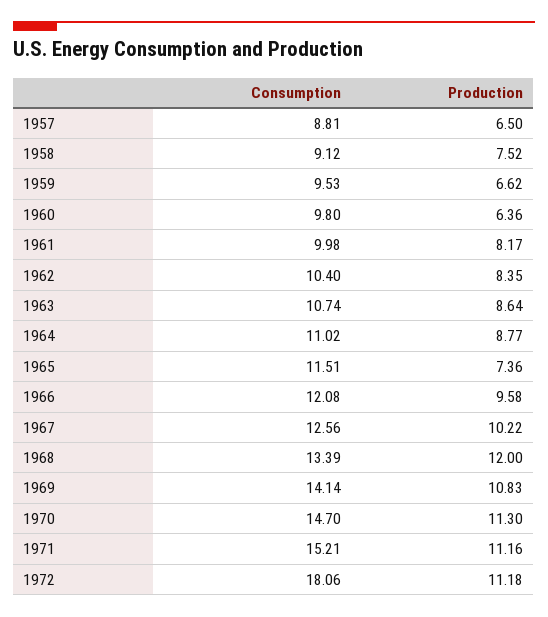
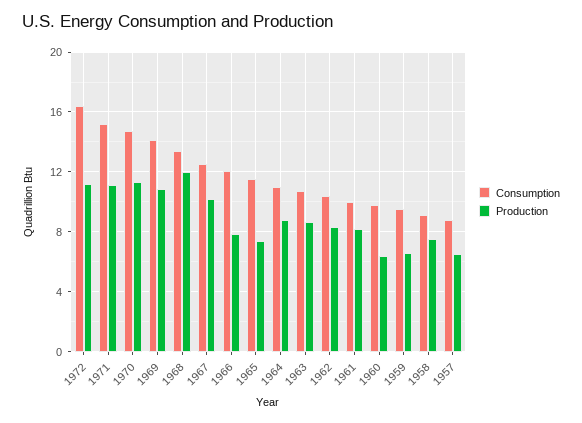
  {
    "Consumption": {
      "1957": 8.81,
      "1958": 9.12,
      "1959": 9.53,
      "1960": 9.8,
      "1961": 9.98,
      "1962": 10.4,
      "1963": 10.74,
      "1964": 11.02,
      "1965": 11.51,
      "1966": 12.08,
      "1967": 12.56,
      "1968": 13.39,
      "1969": 14.14,
      "1970": 14.7,
      "1971": 15.21,
-     "1972": 18.06
+     "1972": 16.5
    },
    "Production": {
      "1957": 6.5,
      "1958": 7.52,
      "1959": 6.62,
      "1960": 6.36,
      "1961": 8.17,
      "1962": 8.35,
      "1963": 8.64,
      "1964": 8.77,
      "1965": 7.36,
-     "1966": 9.58,
+     "1966": 8,
      "1967": 10.22,
      "1968": 12,
      "1969": 10.83,
      "1970": 11.3,
      "1971": 11.16,
      "1972": 11.18
    }
  }

